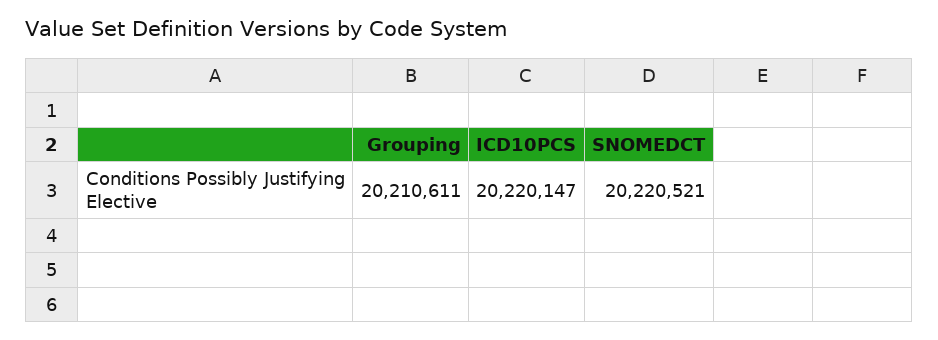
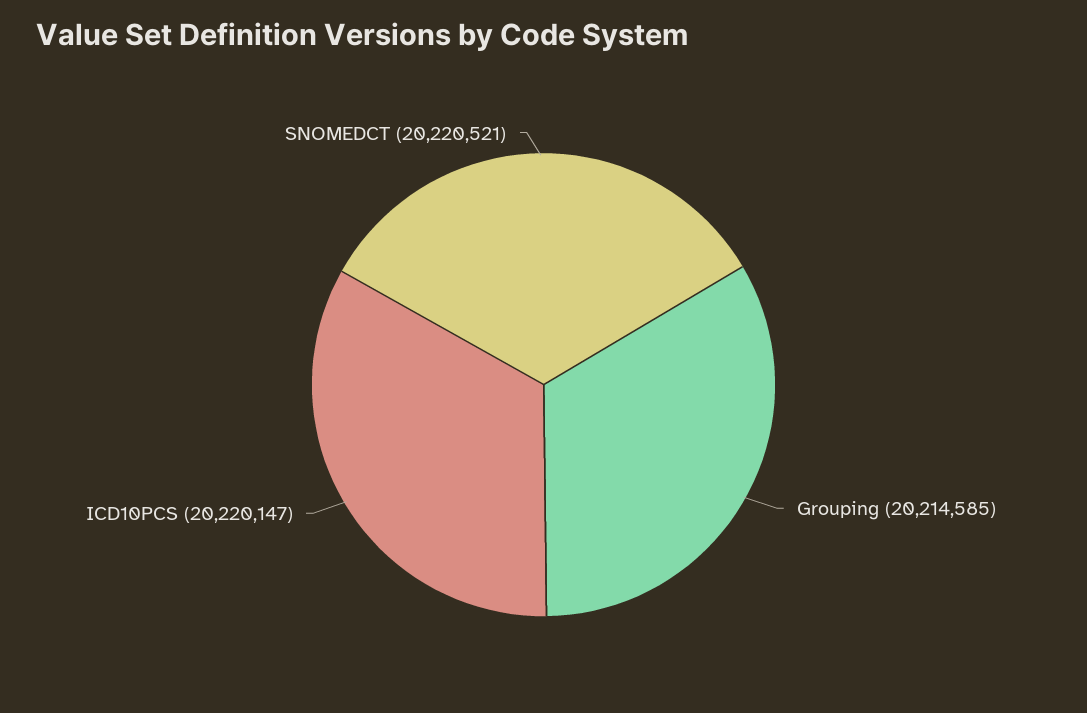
  {
-   "Grouping": 20210611,
+   "Grouping": 20214585,
    "ICD10PCS": 20220147,
    "SNOMEDCT": 20220521
  }

